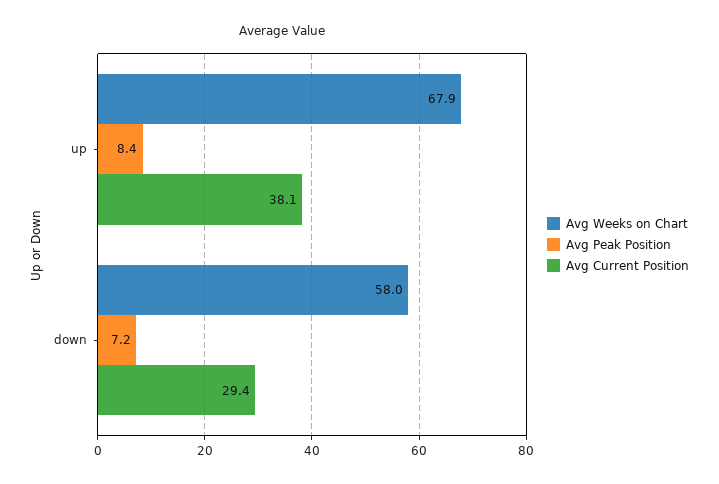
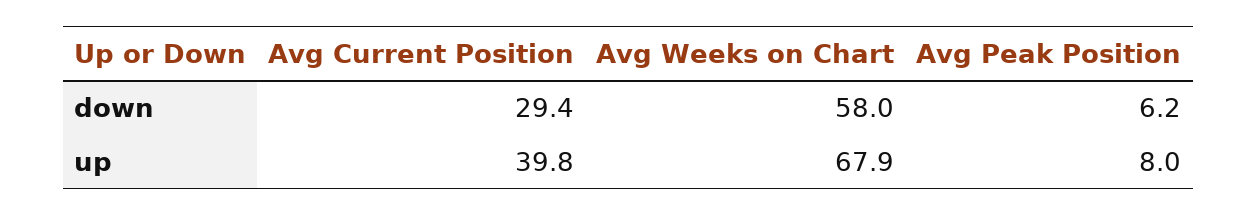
  {
    "Avg Weeks on Chart": {
      "up": 67.9,
      "down": 58
    },
    "Avg Peak Position": {
-     "up": 8.4,
+     "up": 8,
-     "down": 7.2
+     "down": 6.2
    },
    "Avg Current Position": {
-     "up": 38.1,
+     "up": 39.8,
      "down": 29.4
    }
  }

